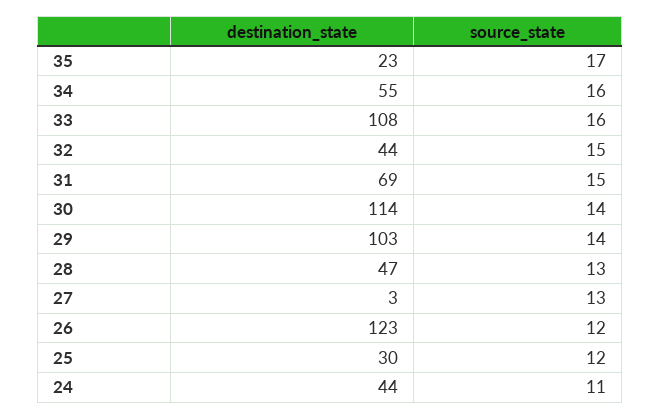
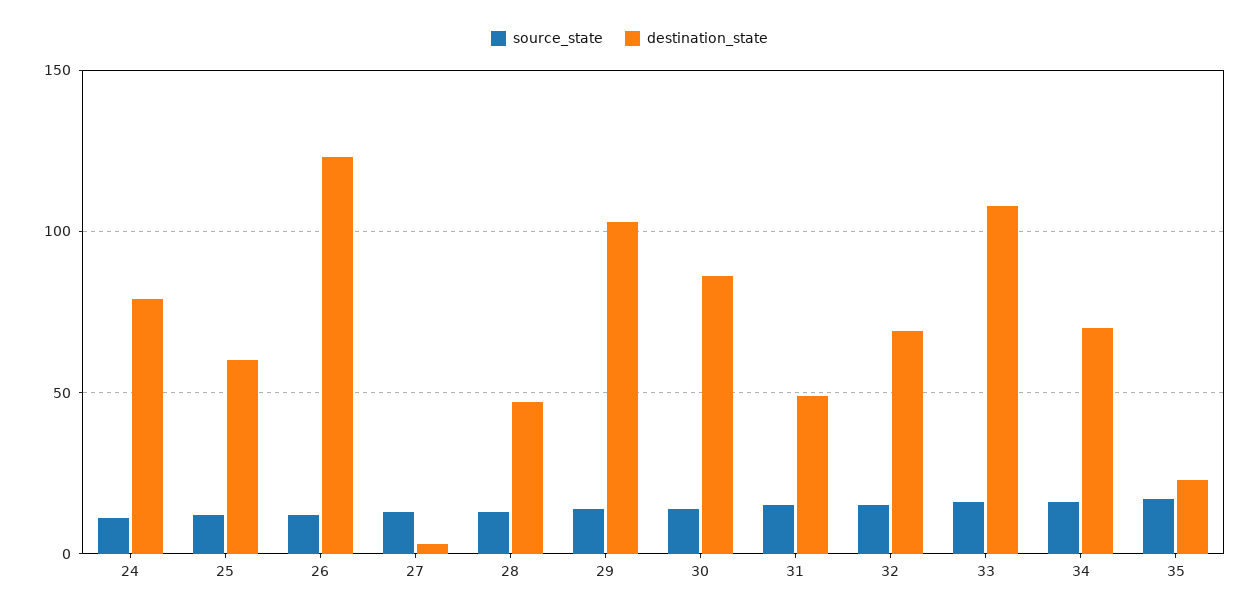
  {
    "destination_state": {
      "35": 23,
-     "34": 55,
+     "34": 70,
      "33": 108,
-     "32": 44,
+     "32": 70,
-     "31": 69,
+     "31": 50,
-     "30": 114,
+     "30": 85,
      "29": 103,
      "28": 47,
      "27": 3,
      "26": 123,
-     "25": 30,
+     "25": 60,
-     "24": 44
+     "24": 80
    },
    "source_state": {
      "35": 17,
      "34": 16,
      "33": 16,
      "32": 15,
      "31": 15,
      "30": 14,
      "29": 14,
      "28": 13,
      "27": 13,
      "26": 12,
      "25": 12,
      "24": 11
    }
  }

